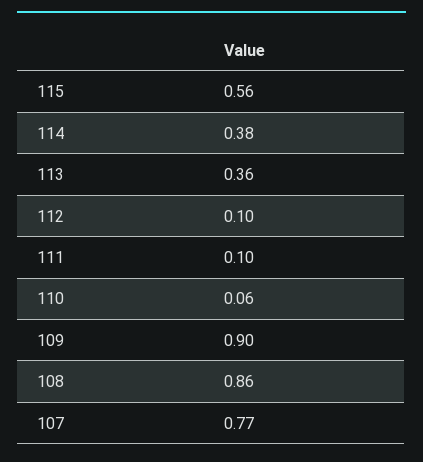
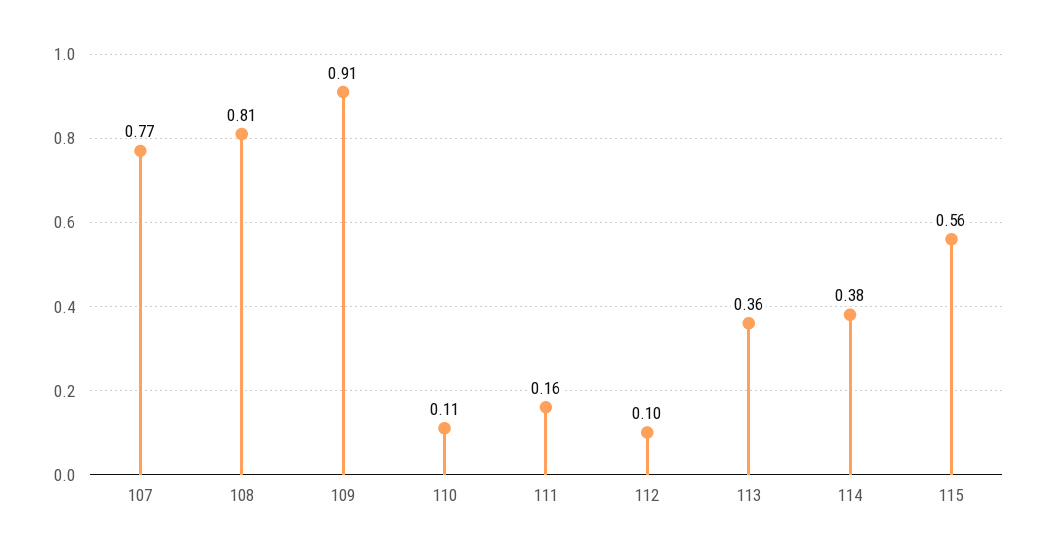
  {
    "115": 0.56,
    "114": 0.38,
    "113": 0.36,
    "112": 0.1,
-   "111": 0.1,
+   "111": 0.16,
-   "110": 0.06,
+   "110": 0.11,
-   "109": 0.9,
+   "109": 0.91,
-   "108": 0.86,
+   "108": 0.81,
    "107": 0.77
  }

